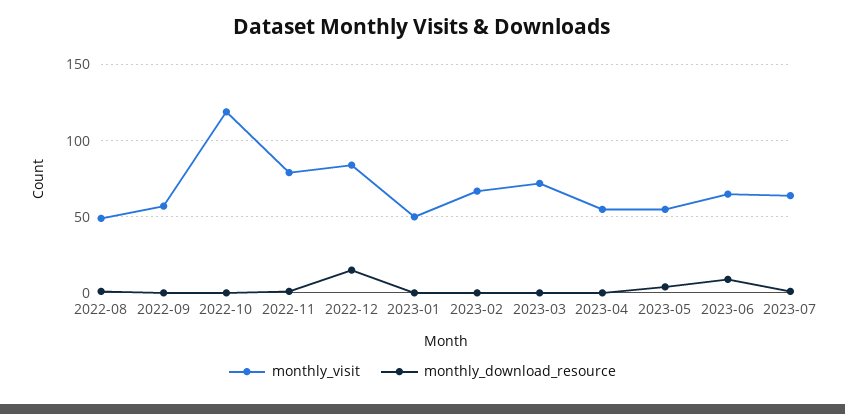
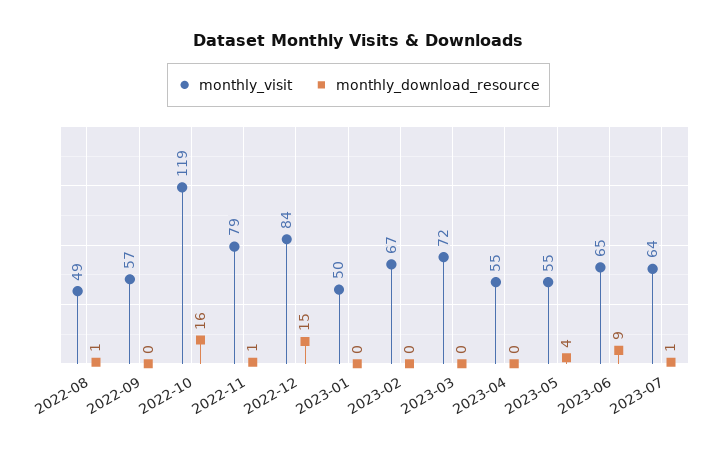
  {
    "monthly_visit": {
      "2022-08": 49,
      "2022-09": 57,
      "2022-10": 119,
      "2022-11": 79,
      "2022-12": 84,
      "2023-01": 50,
      "2023-02": 67,
      "2023-03": 72,
      "2023-04": 55,
      "2023-05": 55,
      "2023-06": 65,
      "2023-07": 64
    },
    "monthly_download_resource": {
      "2022-08": 1,
      "2022-09": 0,
-     "2022-10": 0,
+     "2022-10": 16,
      "2022-11": 1,
      "2022-12": 15,
      "2023-01": 0,
      "2023-02": 0,
      "2023-03": 0,
      "2023-04": 0,
      "2023-05": 4,
      "2023-06": 9,
      "2023-07": 1
    }
  }

